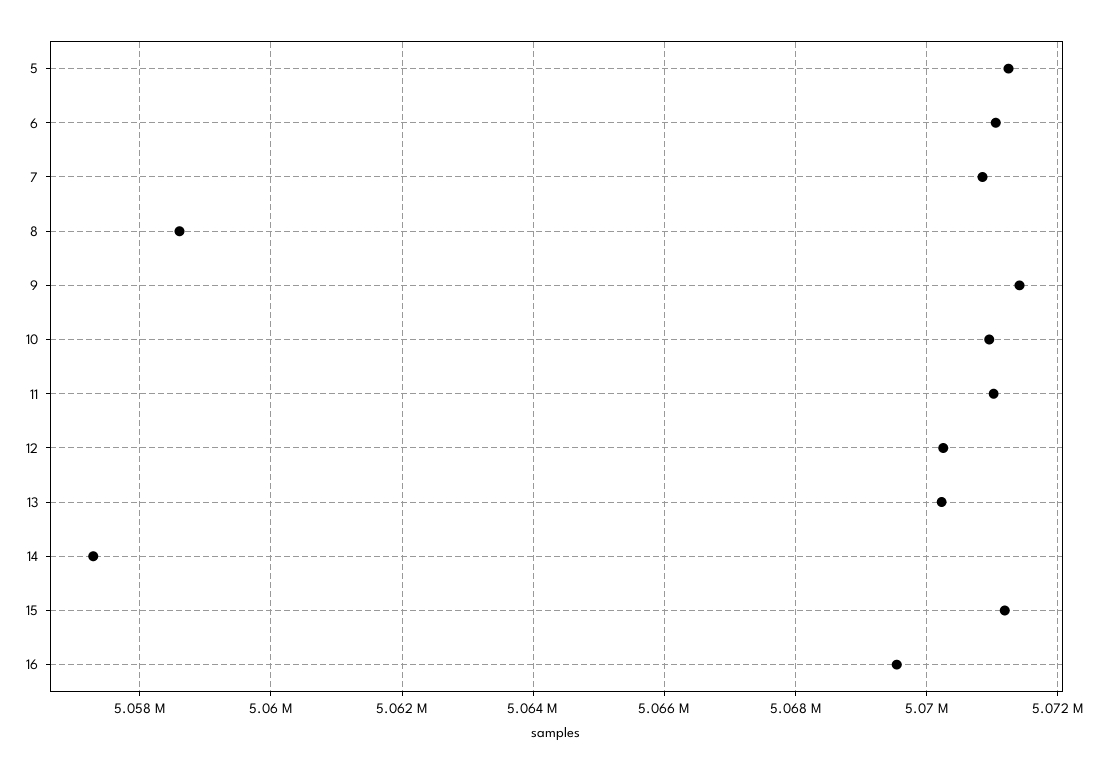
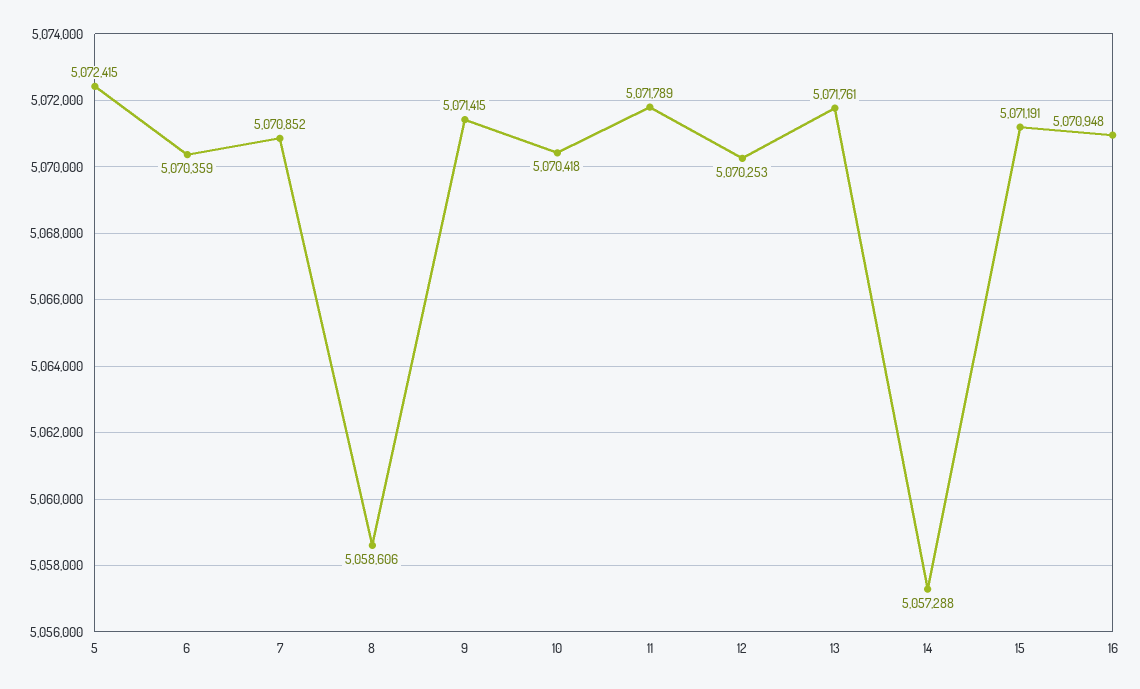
  {
-   "5": 5071200,
+   "5": 5072415,
-   "6": 5071000,
+   "6": 5070359,
    "7": 5070852,
    "8": 5058606,
    "9": 5071415,
-   "10": 5071000,
+   "10": 5070418,
-   "11": 5071000,
+   "11": 5071789,
    "12": 5070253,
-   "13": 5070200,
+   "13": 5071761,
    "14": 5057288,
    "15": 5071191,
-   "16": 5069600
+   "16": 5070948
  }

